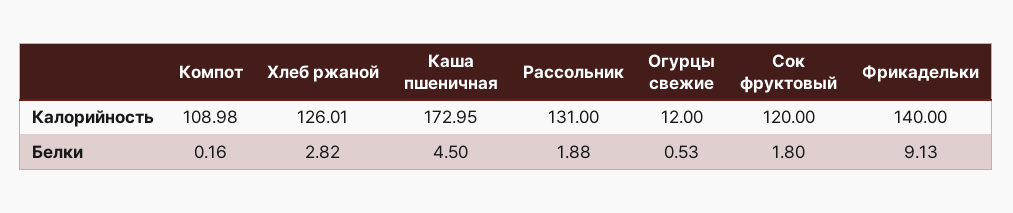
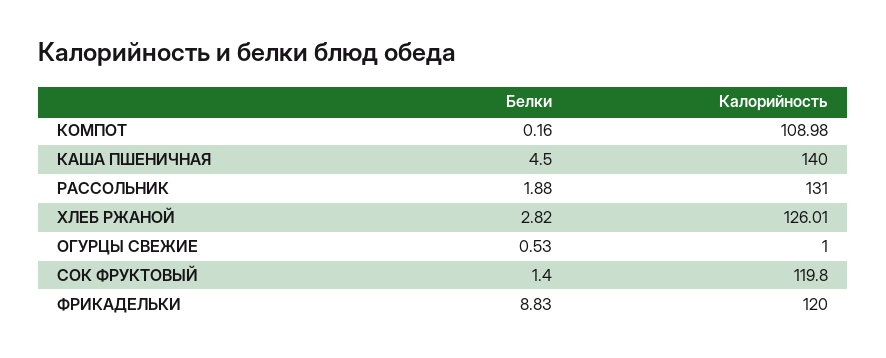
  {
    "Компот": {
      "Калорийность": 108.98,
      "Белки": 0.16
    },
    "Хлеб ржаной": {
      "Калорийность": 126.01,
      "Белки": 2.82
    },
    "Каша пшеничная": {
-     "Калорийность": 172.95,
+     "Калорийность": 140,
      "Белки": 4.5
    },
    "Рассольник": {
      "Калорийность": 131,
      "Белки": 1.88
    },
    "Огурцы свежие": {
-     "Калорийность": 12,
+     "Калорийность": 1,
      "Белки": 0.53
    },
    "Сок фруктовый": {
-     "Калорийность": 120,
+     "Калорийность": 119.8,
-     "Белки": 1.8
+     "Белки": 1.4
    },
    "Фрикадельки": {
-     "Калорийность": 140,
+     "Калорийность": 120,
-     "Белки": 9.13
+     "Белки": 8.83
    }
  }

